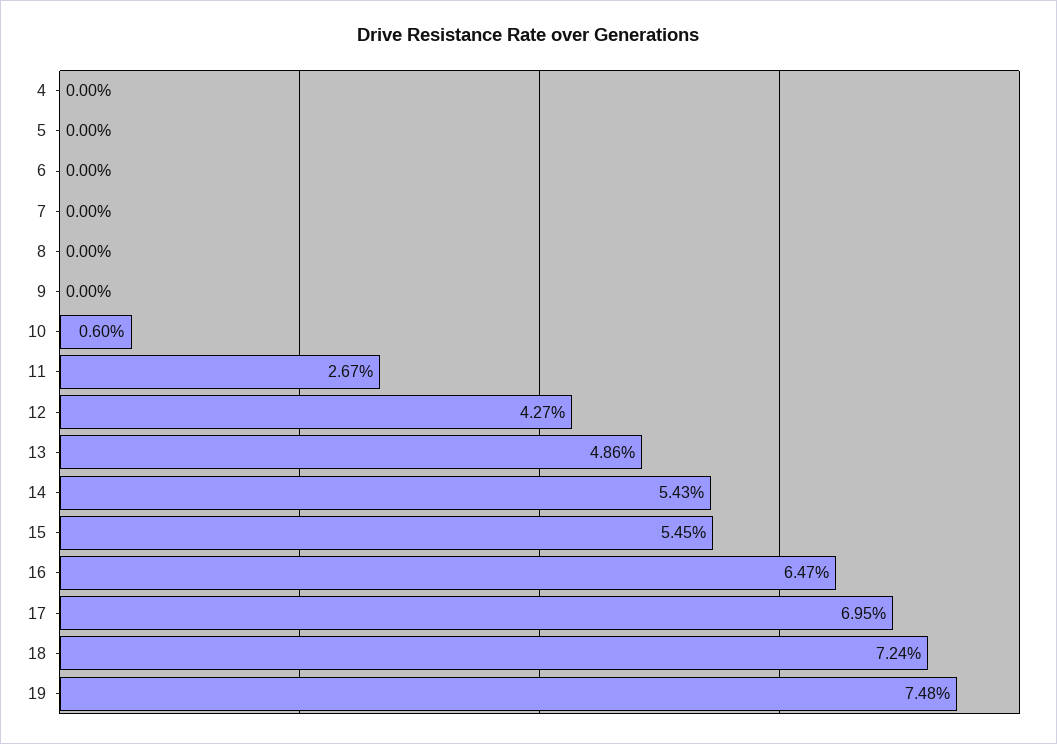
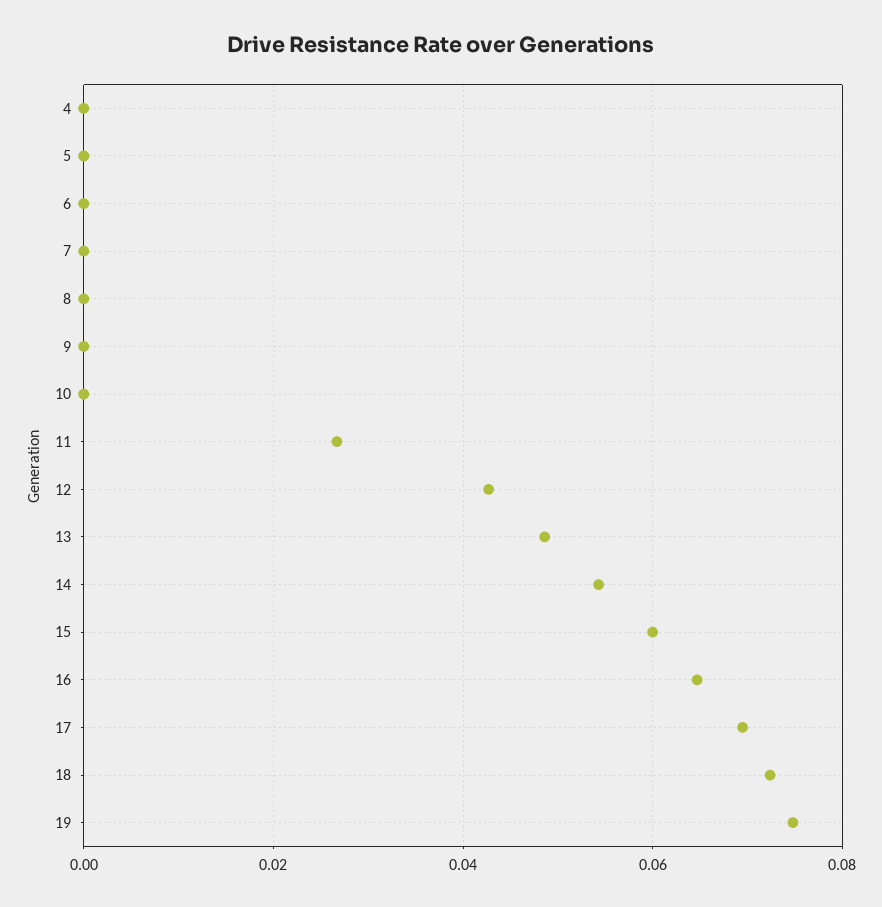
  {
    "4": 0,
    "5": 0,
    "6": 0,
    "7": 0,
    "8": 0,
    "9": 0,
-   "10": 0.006,
+   "10": 0,
    "11": 0.0267,
    "12": 0.0427,
    "13": 0.0486,
    "14": 0.0543,
-   "15": 0.0545,
+   "15": 0.06,
    "16": 0.0647,
    "17": 0.0695,
    "18": 0.0724,
    "19": 0.0748
  }

